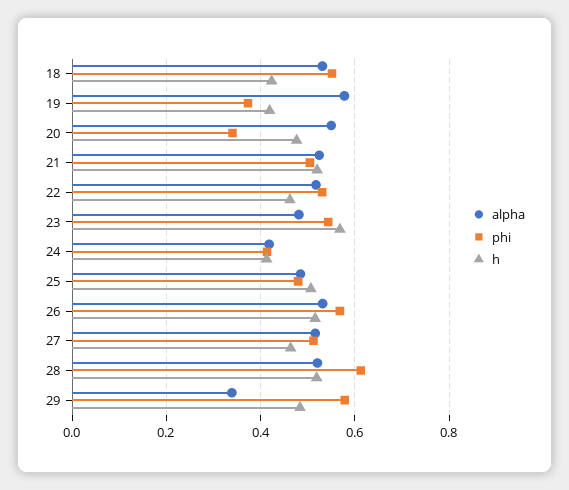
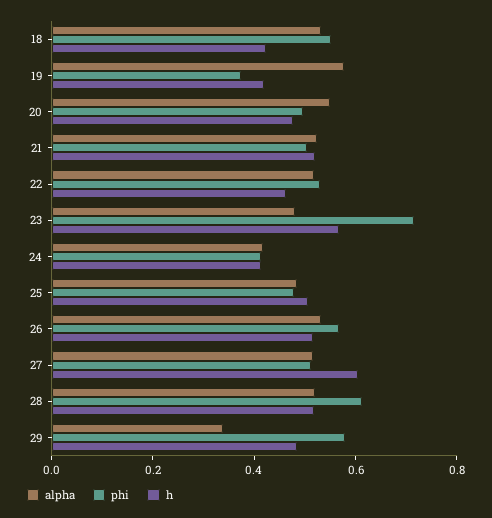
  {
    "alpha": {
      "18": 0.54,
      "19": 0.58,
      "20": 0.54,
      "21": 0.52,
      "22": 0.52,
      "23": 0.48,
      "24": 0.42,
      "25": 0.48,
      "26": 0.54,
      "27": 0.52,
      "28": 0.52,
      "29": 0.34
    },
    "phi": {
      "18": 0.56,
      "19": 0.38,
-     "20": 0.34,
+     "20": 0.5,
      "21": 0.5,
      "22": 0.54,
-     "23": 0.54,
+     "23": 0.7,
      "24": 0.42,
      "25": 0.48,
      "26": 0.56,
      "27": 0.52,
      "28": 0.62,
      "29": 0.58
    },
    "h": {
      "18": 0.42,
      "19": 0.42,
      "20": 0.48,
      "21": 0.52,
      "22": 0.46,
      "23": 0.56,
      "24": 0.42,
      "25": 0.5,
      "26": 0.52,
-     "27": 0.46,
+     "27": 0.6,
      "28": 0.52,
      "29": 0.48
    }
  }

